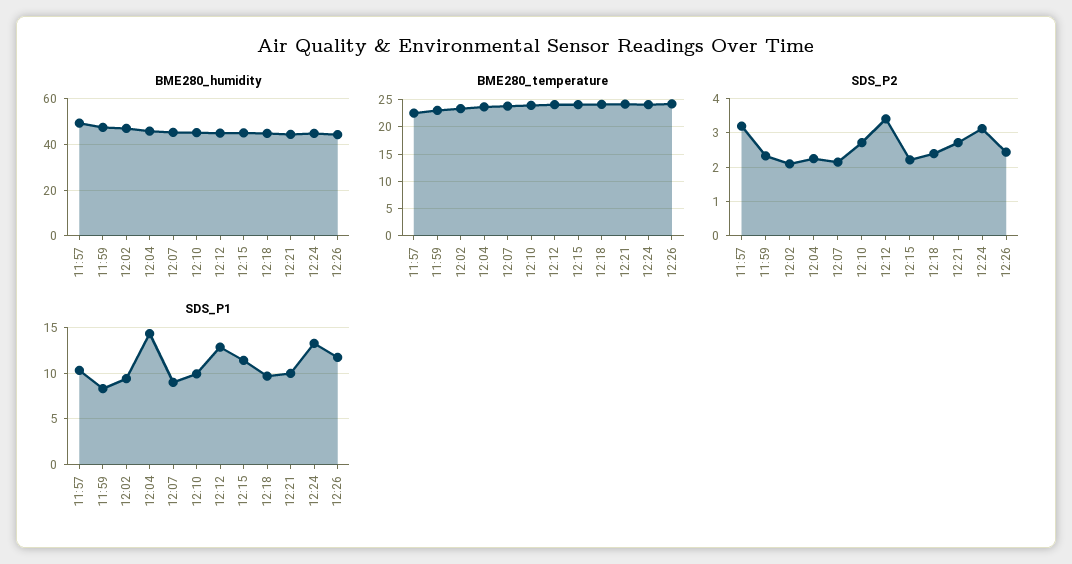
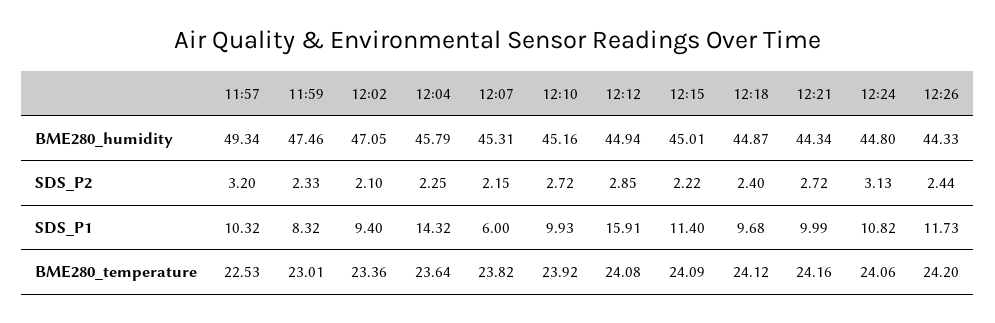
  {
    "BME280_humidity": {
      "11:57": 49.34,
      "11:59": 47.46,
      "12:02": 47.05,
      "12:04": 45.79,
      "12:07": 45.31,
      "12:10": 45.16,
      "12:12": 44.94,
      "12:15": 45.01,
      "12:18": 44.87,
      "12:21": 44.34,
      "12:24": 44.8,
      "12:26": 44.33
    },
    "BME280_temperature": {
      "11:57": 22.53,
      "11:59": 23.01,
      "12:02": 23.36,
      "12:04": 23.64,
      "12:07": 23.82,
      "12:10": 23.92,
      "12:12": 24.08,
      "12:15": 24.09,
      "12:18": 24.12,
      "12:21": 24.16,
      "12:24": 24.06,
      "12:26": 24.2
    },
    "SDS_P2": {
      "11:57": 3.2,
      "11:59": 2.33,
      "12:02": 2.1,
      "12:04": 2.25,
      "12:07": 2.15,
      "12:10": 2.72,
-     "12:12": 3.4,
+     "12:12": 2.85,
      "12:15": 2.22,
      "12:18": 2.4,
      "12:21": 2.72,
      "12:24": 3.13,
      "12:26": 2.44
    },
    "SDS_P1": {
      "11:57": 10.32,
      "11:59": 8.32,
      "12:02": 9.4,
      "12:04": 14.32,
-     "12:07": 9,
+     "12:07": 6,
      "12:10": 9.93,
-     "12:12": 13,
+     "12:12": 15.91,
      "12:15": 11.4,
      "12:18": 9.68,
      "12:21": 9.99,
-     "12:24": 13,
+     "12:24": 10.82,
      "12:26": 11.73
    }
  }

